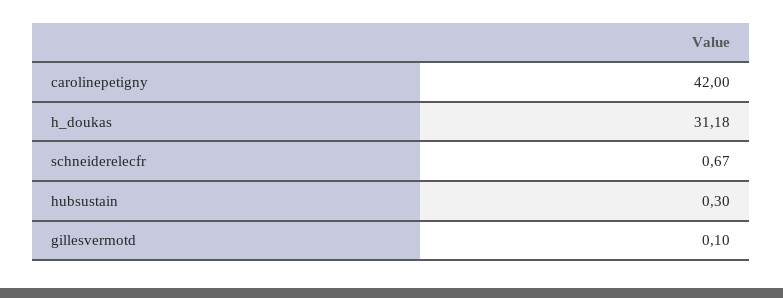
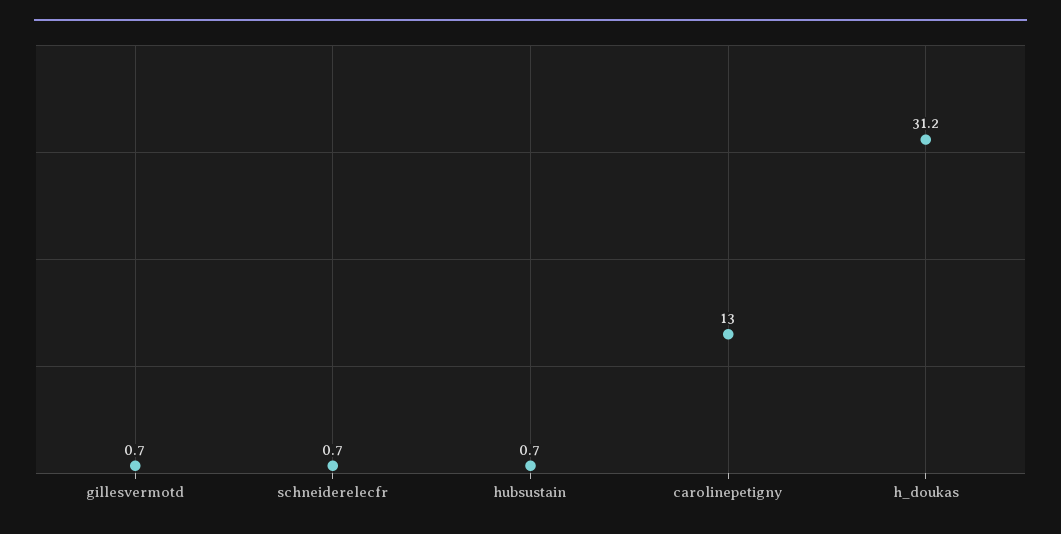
  {
-   "carolinepetigny": 42,
+   "carolinepetigny": 13,
    "h_doukas": 31.18,
    "schneiderelecfr": 0.67,
-   "hubsustain": 0.3,
+   "hubsustain": 0.7,
-   "gillesvermotd": 0.1
+   "gillesvermotd": 0.7
  }

